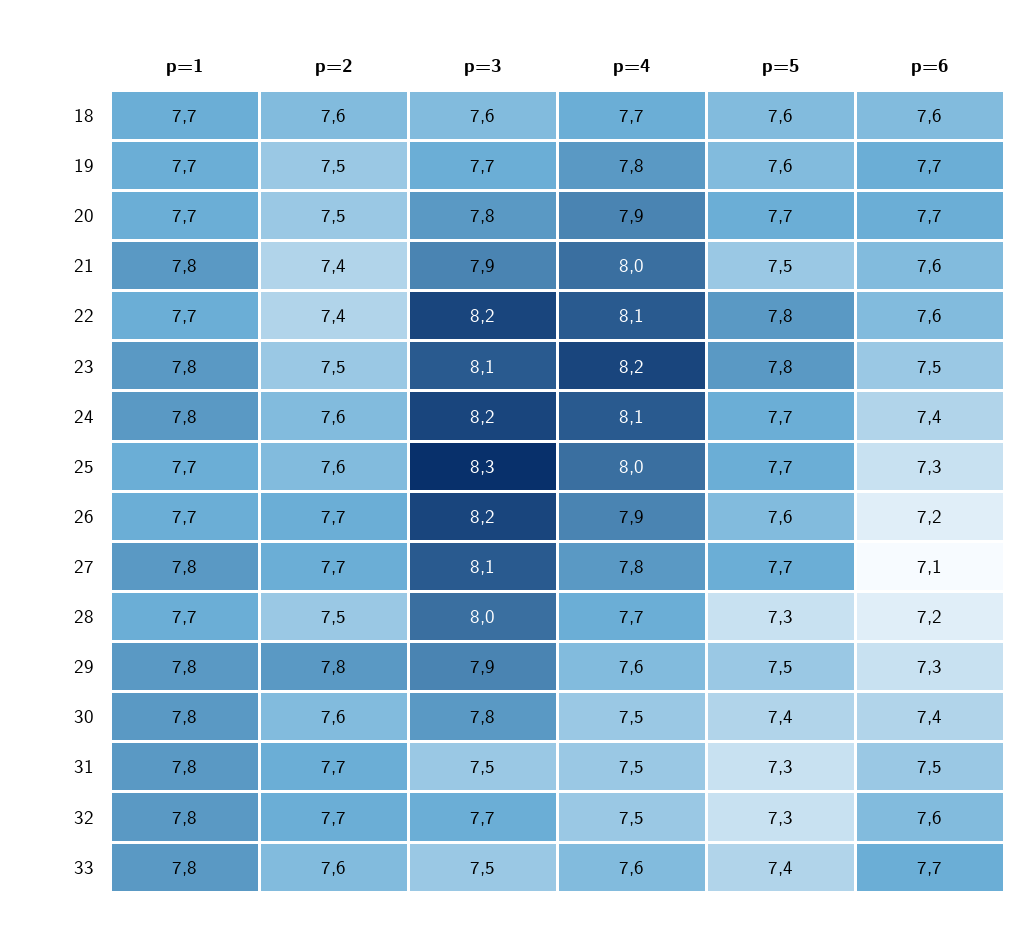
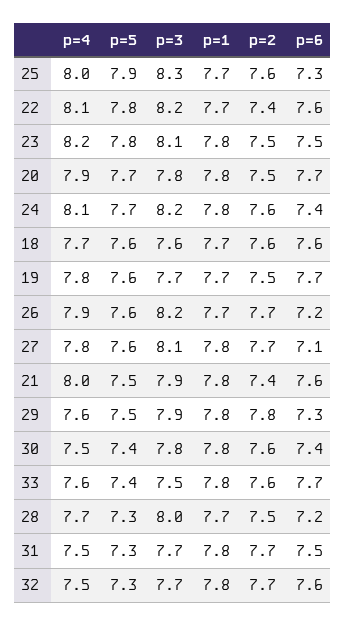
  {
    "p=1": {
      "18": 7.7,
      "19": 7.7,
-     "20": 7.7,
+     "20": 7.8,
      "21": 7.8,
      "22": 7.7,
      "23": 7.8,
      "24": 7.8,
      "25": 7.7,
      "26": 7.7,
      "27": 7.8,
      "28": 7.7,
      "29": 7.8,
      "30": 7.8,
      "31": 7.8,
      "32": 7.8,
      "33": 7.8
    },
    "p=2": {
      "18": 7.6,
      "19": 7.5,
      "20": 7.5,
      "21": 7.4,
      "22": 7.4,
      "23": 7.5,
      "24": 7.6,
      "25": 7.6,
      "26": 7.7,
      "27": 7.7,
      "28": 7.5,
      "29": 7.8,
      "30": 7.6,
      "31": 7.7,
      "32": 7.7,
      "33": 7.6
    },
    "p=3": {
      "18": 7.6,
      "19": 7.7,
      "20": 7.8,
      "21": 7.9,
      "22": 8.2,
      "23": 8.1,
      "24": 8.2,
      "25": 8.3,
      "26": 8.2,
      "27": 8.1,
      "28": 8,
      "29": 7.9,
      "30": 7.8,
-     "31": 7.5,
+     "31": 7.7,
      "32": 7.7,
      "33": 7.5
    },
    "p=4": {
      "18": 7.7,
      "19": 7.8,
      "20": 7.9,
      "21": 8,
      "22": 8.1,
      "23": 8.2,
      "24": 8.1,
      "25": 8,
      "26": 7.9,
      "27": 7.8,
      "28": 7.7,
      "29": 7.6,
      "30": 7.5,
      "31": 7.5,
      "32": 7.5,
      "33": 7.6
    },
    "p=5": {
      "18": 7.6,
      "19": 7.6,
      "20": 7.7,
      "21": 7.5,
      "22": 7.8,
      "23": 7.8,
      "24": 7.7,
-     "25": 7.7,
+     "25": 7.9,
      "26": 7.6,
-     "27": 7.7,
+     "27": 7.6,
      "28": 7.3,
      "29": 7.5,
      "30": 7.4,
      "31": 7.3,
      "32": 7.3,
      "33": 7.4
    },
    "p=6": {
      "18": 7.6,
      "19": 7.7,
      "20": 7.7,
      "21": 7.6,
      "22": 7.6,
      "23": 7.5,
      "24": 7.4,
      "25": 7.3,
      "26": 7.2,
      "27": 7.1,
      "28": 7.2,
      "29": 7.3,
      "30": 7.4,
      "31": 7.5,
      "32": 7.6,
      "33": 7.7
    }
  }

